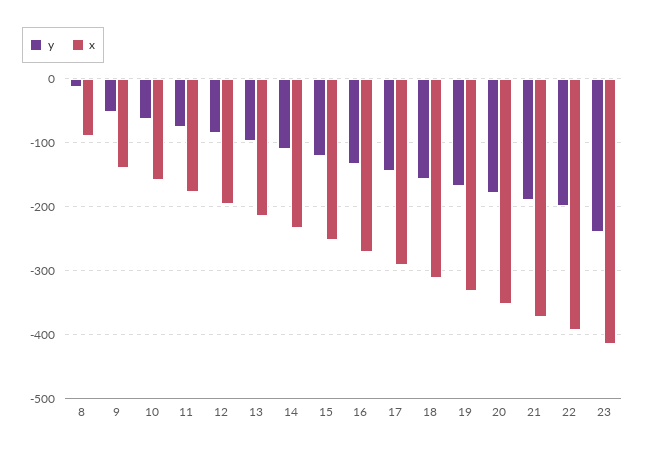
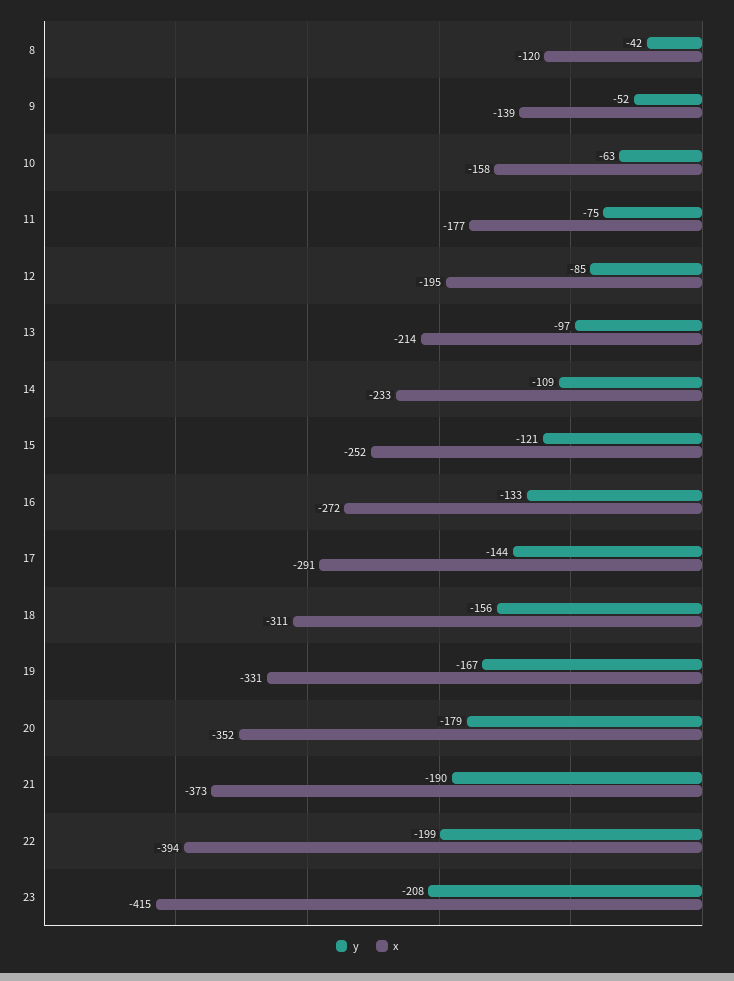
  {
    "y": {
-     "8": -10,
+     "8": -42,
      "9": -52,
      "10": -63,
      "11": -75,
      "12": -85,
      "13": -97,
      "14": -109,
      "15": -121,
      "16": -133,
      "17": -144,
      "18": -156,
      "19": -167,
      "20": -179,
      "21": -190,
      "22": -199,
-     "23": -240
+     "23": -208
    },
    "x": {
-     "8": -90,
+     "8": -120,
      "9": -139,
      "10": -158,
      "11": -177,
      "12": -195,
      "13": -214,
      "14": -233,
      "15": -252,
      "16": -272,
      "17": -291,
      "18": -311,
      "19": -331,
      "20": -352,
      "21": -373,
      "22": -394,
      "23": -415
    }
  }

